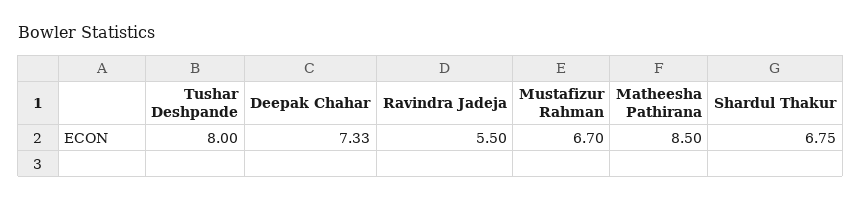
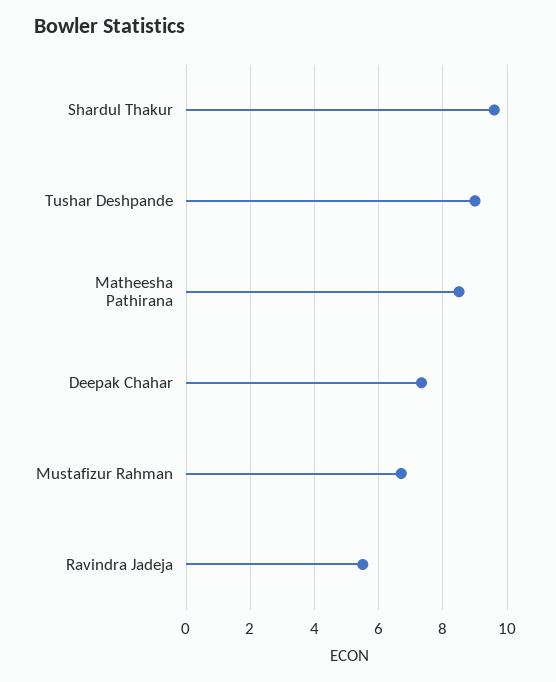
  {
-   "Tushar Deshpande": 8,
+   "Tushar Deshpande": 9,
    "Deepak Chahar": 7.33,
    "Ravindra Jadeja": 5.5,
    "Mustafizur Rahman": 6.7,
    "Matheesha Pathirana": 8.5,
-   "Shardul Thakur": 6.75
+   "Shardul Thakur": 9.6
  }

